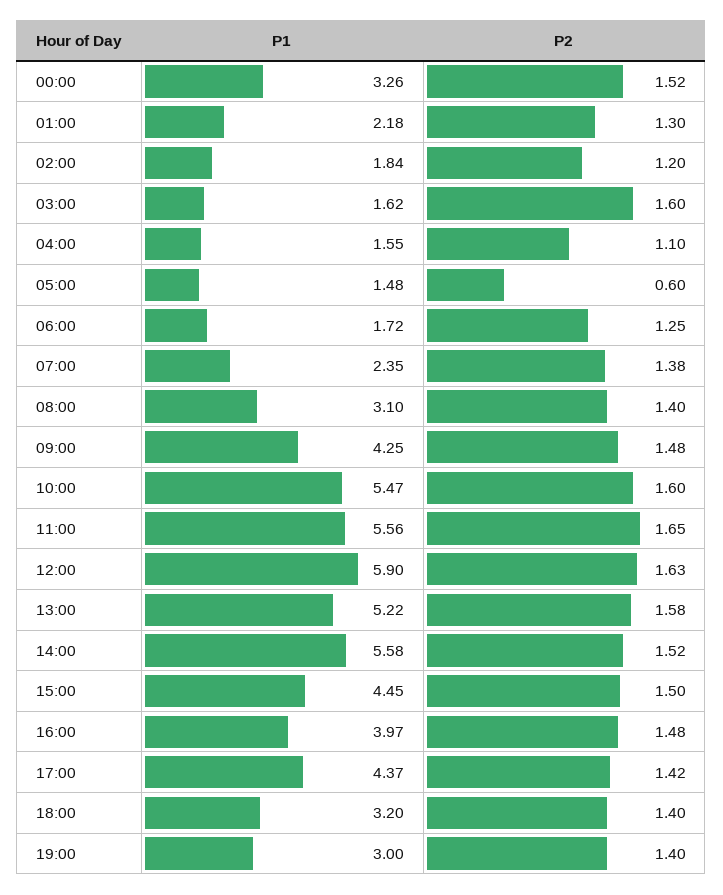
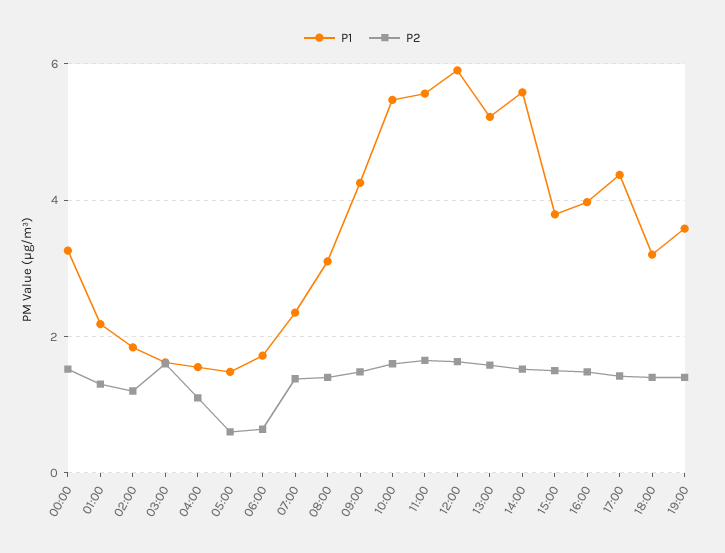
  {
    "P1": {
      "00:00": 3.26,
      "01:00": 2.18,
      "02:00": 1.84,
      "03:00": 1.62,
      "04:00": 1.55,
      "05:00": 1.48,
      "06:00": 1.72,
      "07:00": 2.35,
      "08:00": 3.1,
      "09:00": 4.25,
      "10:00": 5.47,
      "11:00": 5.56,
      "12:00": 5.9,
      "13:00": 5.22,
      "14:00": 5.58,
-     "15:00": 4.45,
+     "15:00": 3.8,
      "16:00": 3.97,
      "17:00": 4.37,
      "18:00": 3.2,
-     "19:00": 3
+     "19:00": 3.6
    },
    "P2": {
      "00:00": 1.52,
      "01:00": 1.3,
      "02:00": 1.2,
      "03:00": 1.6,
      "04:00": 1.1,
      "05:00": 0.6,
-     "06:00": 1.25,
+     "06:00": 0.6,
      "07:00": 1.38,
      "08:00": 1.4,
      "09:00": 1.48,
      "10:00": 1.6,
      "11:00": 1.65,
      "12:00": 1.63,
      "13:00": 1.58,
      "14:00": 1.52,
      "15:00": 1.5,
      "16:00": 1.48,
      "17:00": 1.42,
      "18:00": 1.4,
      "19:00": 1.4
    }
  }

